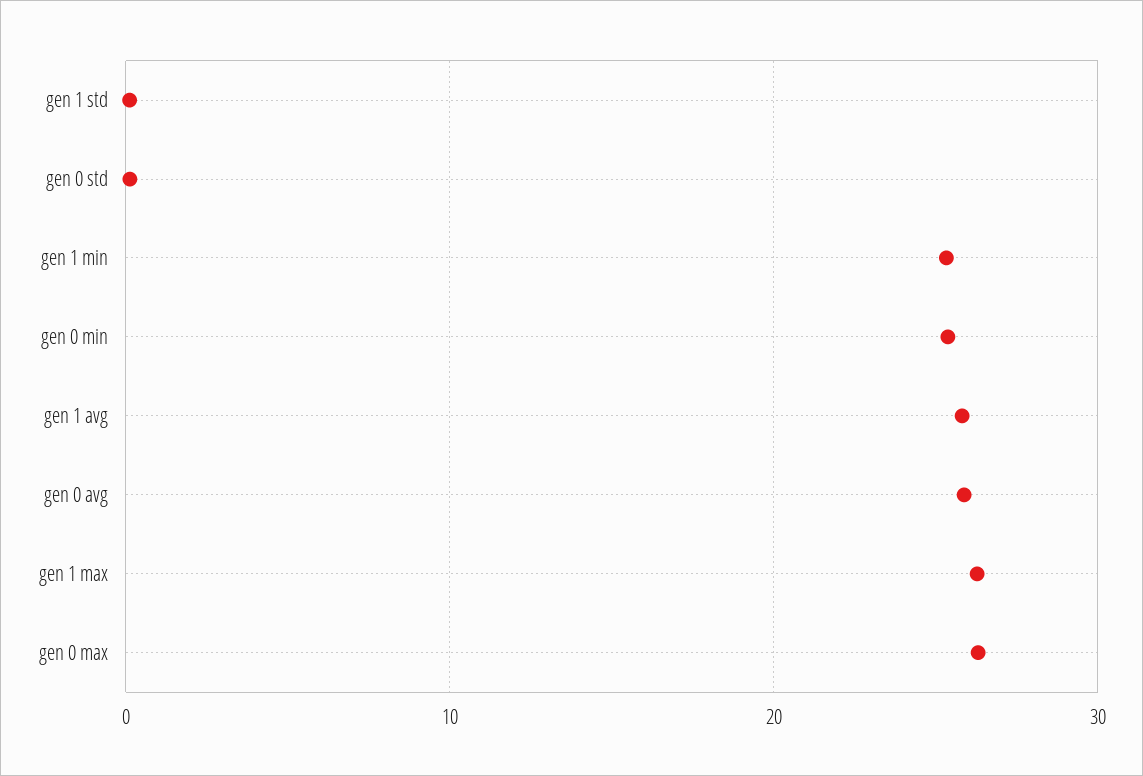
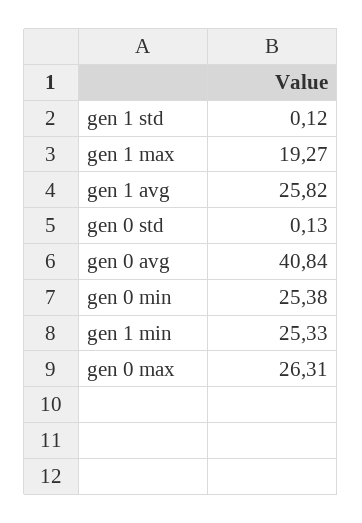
  {
    "gen 1 std": 0.12,
    "gen 0 std": 0.13,
    "gen 1 min": 25.33,
    "gen 0 min": 25.38,
    "gen 1 avg": 25.82,
-   "gen 0 avg": 26,
+   "gen 0 avg": 40.84,
-   "gen 1 max": 26,
+   "gen 1 max": 19.27,
    "gen 0 max": 26.31
  }

